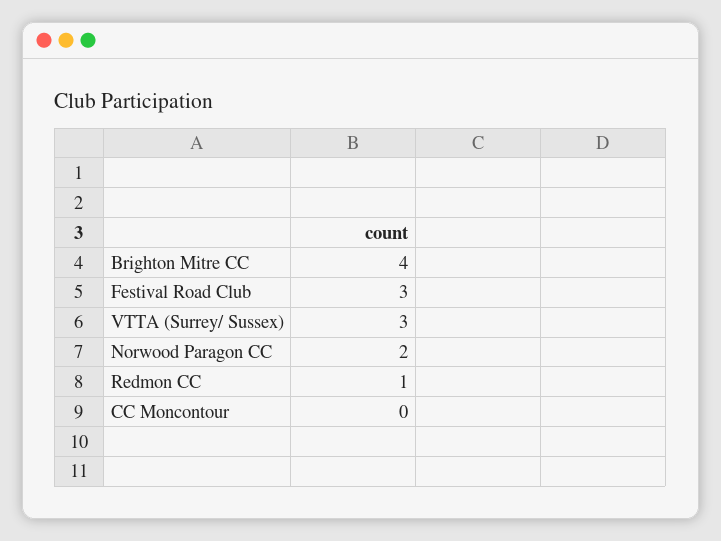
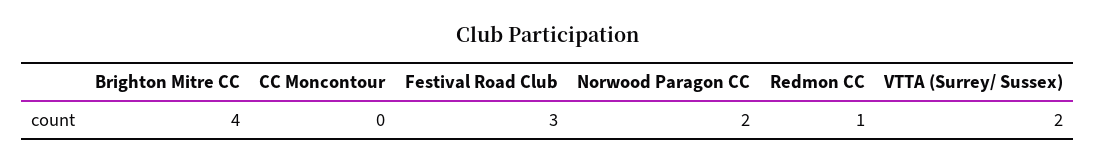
  {
    "Brighton Mitre CC": 4,
    "Festival Road Club": 3,
-   "VTTA (Surrey/ Sussex)": 3,
+   "VTTA (Surrey/ Sussex)": 2,
    "Norwood Paragon CC": 2,
    "Redmon CC": 1,
    "CC Moncontour": 0
  }

